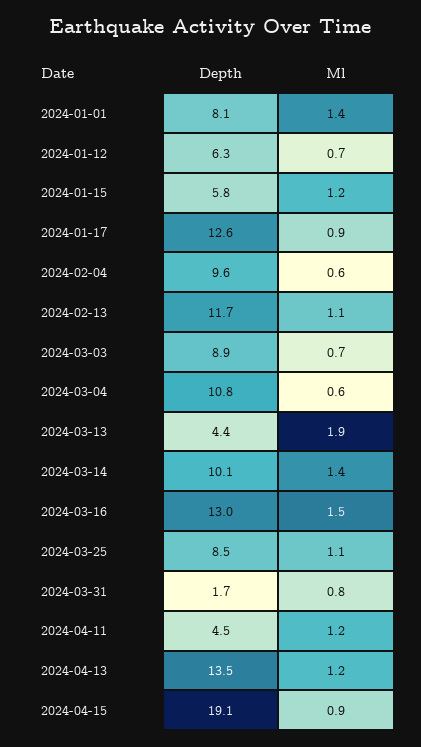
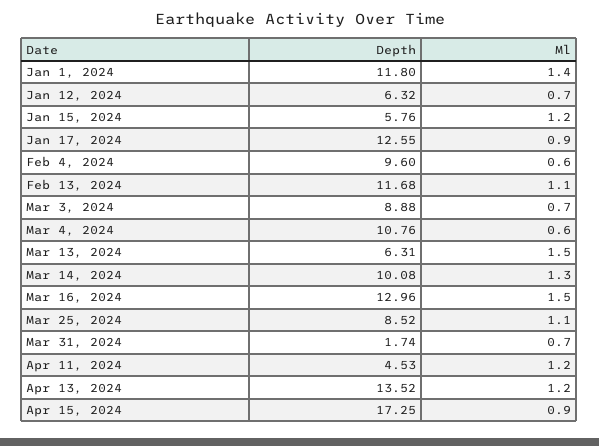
  {
    "Depth": {
-     "2024-01-01": 8.1,
+     "2024-01-01": 11.8,
      "2024-01-12": 6.32,
      "2024-01-15": 5.76,
      "2024-01-17": 12.55,
      "2024-02-04": 9.6,
      "2024-02-13": 11.68,
      "2024-03-03": 8.88,
      "2024-03-04": 10.76,
-     "2024-03-13": 4.4,
+     "2024-03-13": 6.31,
      "2024-03-14": 10.08,
      "2024-03-16": 12.96,
      "2024-03-25": 8.52,
      "2024-03-31": 1.74,
      "2024-04-11": 4.53,
      "2024-04-13": 13.52,
-     "2024-04-15": 19.1
+     "2024-04-15": 17.25
    },
    "Ml": {
      "2024-01-01": 1.4,
      "2024-01-12": 0.7,
      "2024-01-15": 1.2,
      "2024-01-17": 0.9,
      "2024-02-04": 0.6,
      "2024-02-13": 1.1,
      "2024-03-03": 0.7,
      "2024-03-04": 0.6,
-     "2024-03-13": 1.9,
+     "2024-03-13": 1.5,
-     "2024-03-14": 1.4,
+     "2024-03-14": 1.3,
      "2024-03-16": 1.5,
      "2024-03-25": 1.1,
-     "2024-03-31": 0.8,
+     "2024-03-31": 0.7,
      "2024-04-11": 1.2,
      "2024-04-13": 1.2,
      "2024-04-15": 0.9
    }
  }

